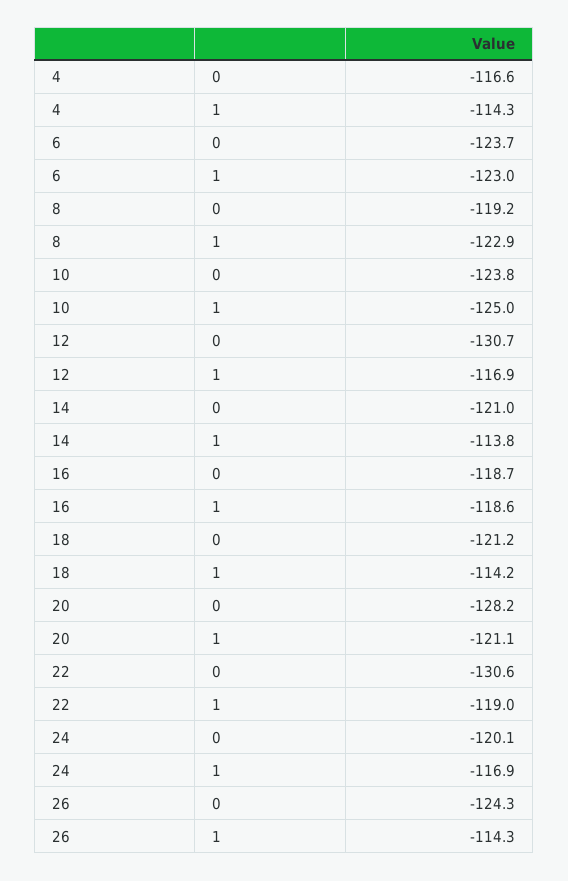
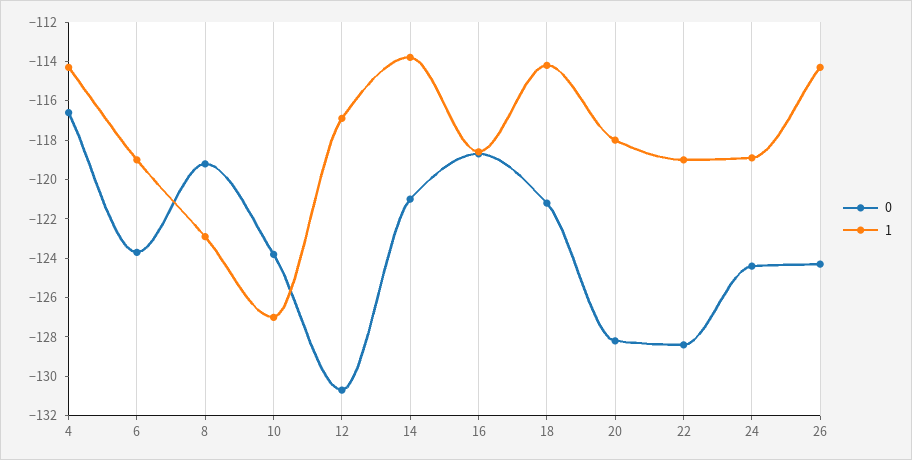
  {
    "0": {
      "4": -116.6,
      "6": -123.7,
      "8": -119.2,
      "10": -123.8,
      "12": -130.7,
      "14": -121,
      "16": -118.7,
      "18": -121.2,
      "20": -128.2,
-     "22": -130.6,
+     "22": -128.5,
-     "24": -120.1,
+     "24": -124.5,
      "26": -124.3
    },
    "1": {
      "4": -114.3,
-     "6": -123,
+     "6": -119,
      "8": -122.9,
-     "10": -125,
+     "10": -127,
      "12": -116.9,
      "14": -113.8,
      "16": -118.6,
      "18": -114.2,
-     "20": -121.1,
+     "20": -118,
      "22": -119,
-     "24": -116.9,
+     "24": -119,
      "26": -114.3
    }
  }

